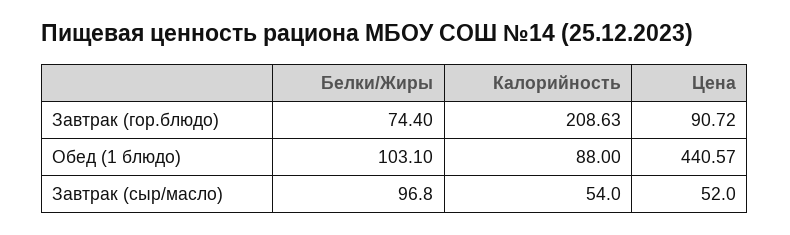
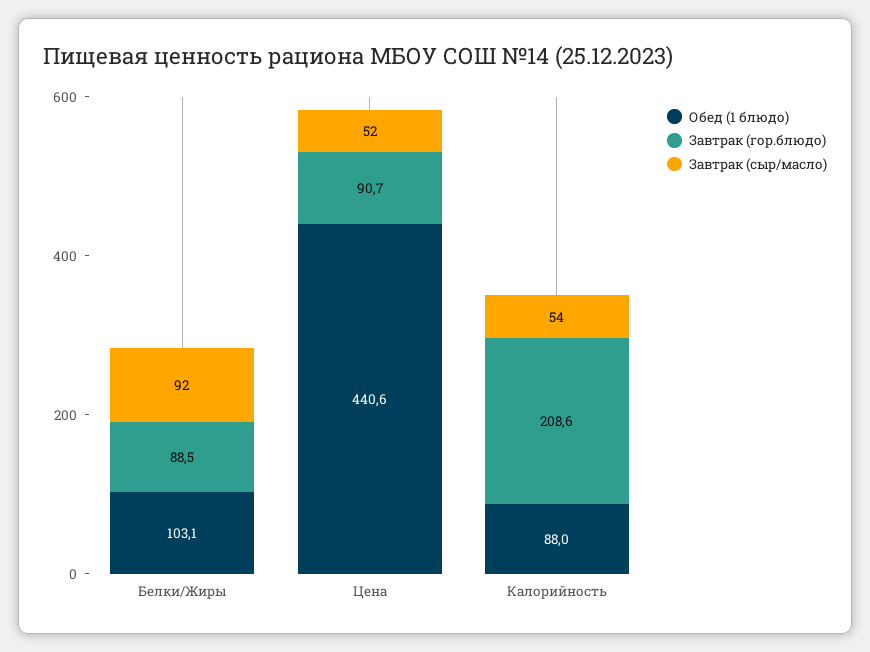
  {
    "Завтрак (гор.блюдо)": {
-     "Белки/Жиры": 74.4,
+     "Белки/Жиры": 88.5,
      "Калорийность": 208.63,
      "Цена": 90.72
    },
    "Обед (1 блюдо)": {
      "Белки/Жиры": 103.1,
      "Калорийность": 88,
      "Цена": 440.57
    },
    "Завтрак (сыр/масло)": {
-     "Белки/Жиры": 96.8,
+     "Белки/Жиры": 92,
      "Калорийность": 54,
      "Цена": 52
    }
  }

